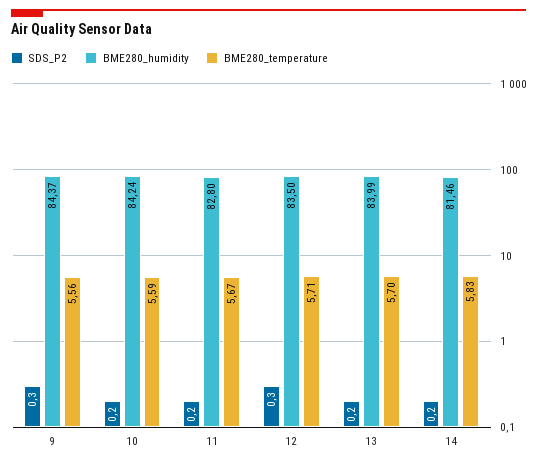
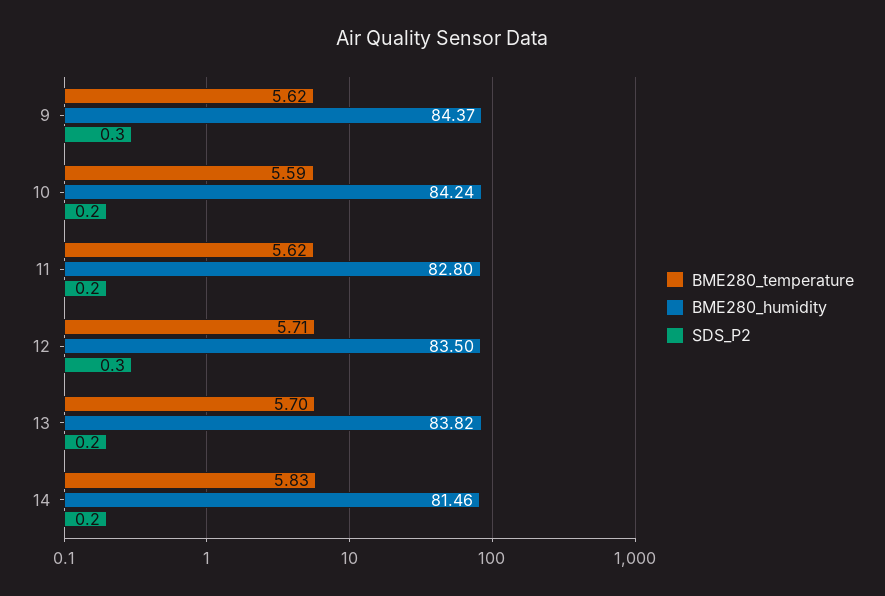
  {
    "SDS_P2": {
      "9": 0.3,
      "10": 0.2,
      "11": 0.2,
      "12": 0.3,
      "13": 0.2,
      "14": 0.2
    },
    "BME280_humidity": {
      "9": 84.37,
      "10": 84.24,
      "11": 82.8,
      "12": 83.5,
-     "13": 83.99,
+     "13": 83.82,
      "14": 81.46
    },
    "BME280_temperature": {
-     "9": 5.56,
+     "9": 5.62,
      "10": 5.59,
-     "11": 5.67,
+     "11": 5.62,
      "12": 5.71,
      "13": 5.7,
      "14": 5.83
    }
  }

